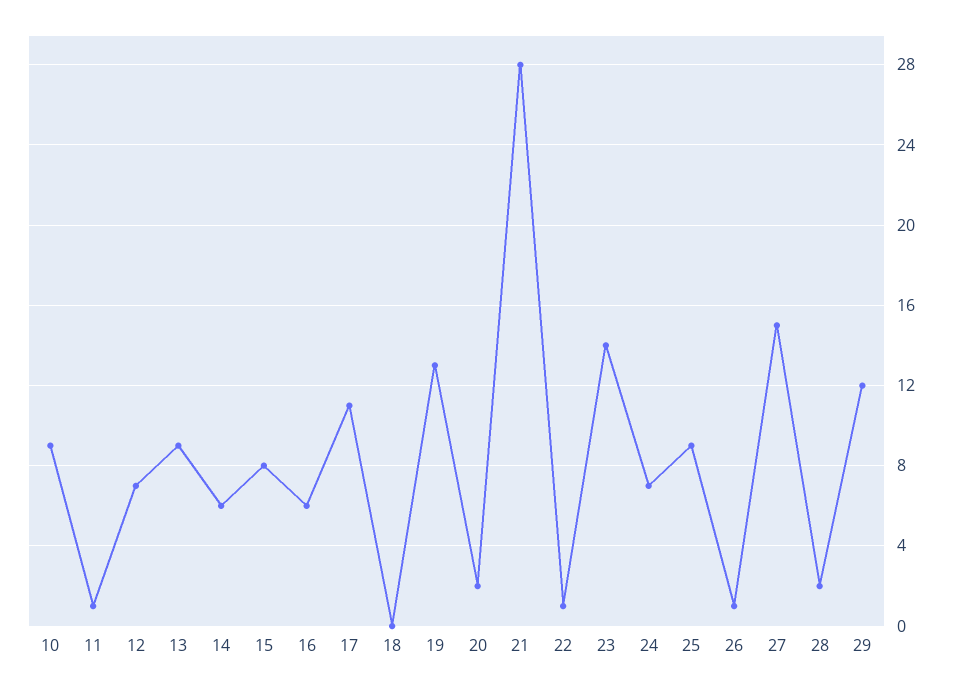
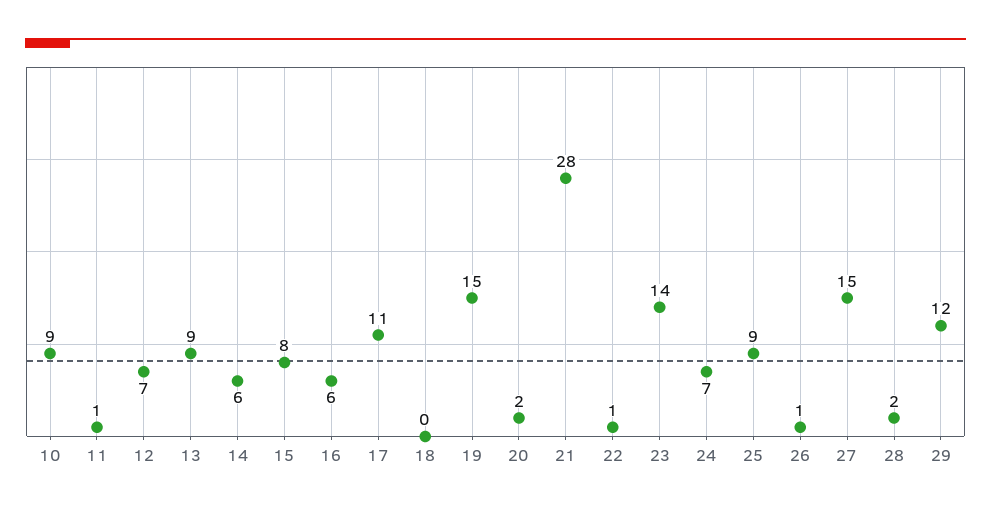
  {
    "10": 9,
    "11": 1,
    "12": 7,
    "13": 9,
    "14": 6,
    "15": 8,
    "16": 6,
    "17": 11,
    "18": 0,
-   "19": 13,
+   "19": 15,
    "20": 2,
    "21": 28,
    "22": 1,
    "23": 14,
    "24": 7,
    "25": 9,
    "26": 1,
    "27": 15,
    "28": 2,
    "29": 12
  }

